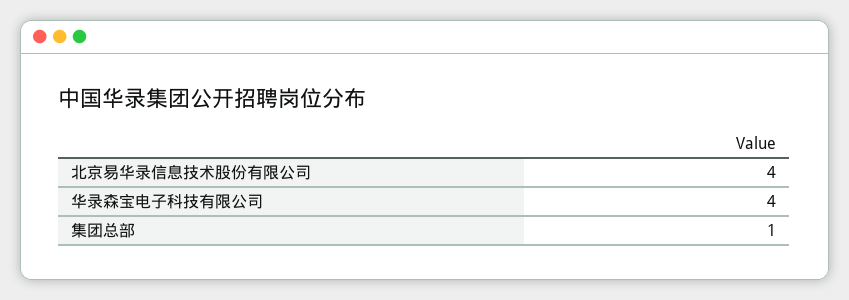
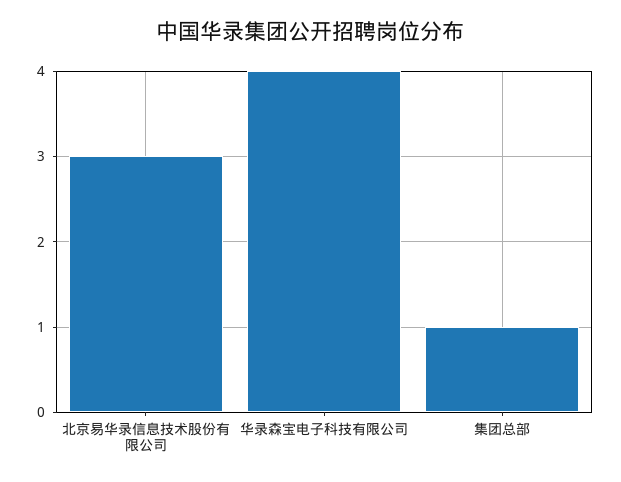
  {
-   "北京易华录信息技术股份有限公司": 4,
+   "北京易华录信息技术股份有限公司": 3,
    "华录森宝电子科技有限公司": 4,
    "集团总部": 1
  }

